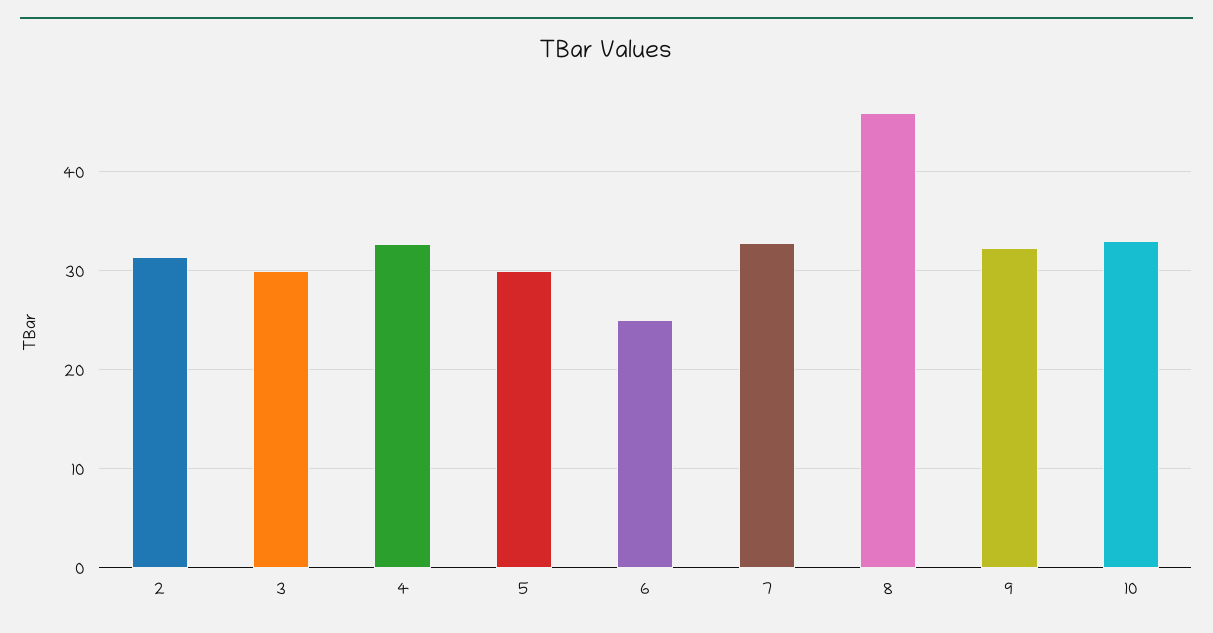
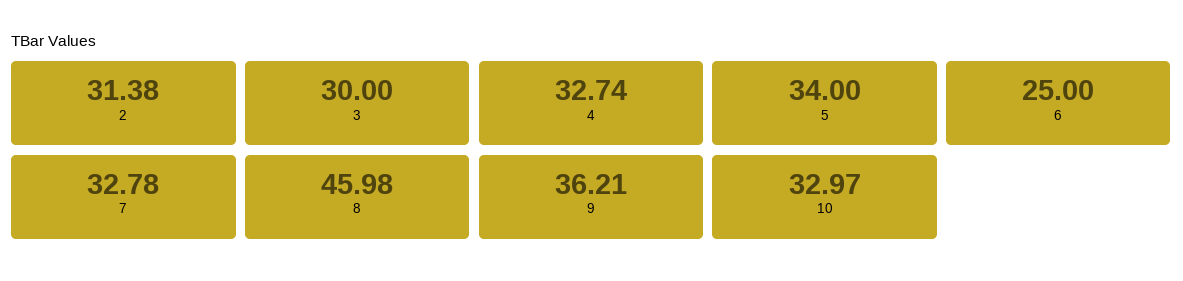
  {
    "2": 31.38,
    "3": 30,
    "4": 32.74,
-   "5": 30,
+   "5": 34,
    "6": 25,
    "7": 32.78,
    "8": 45.98,
-   "9": 32,
+   "9": 36.21,
    "10": 32.97
  }

